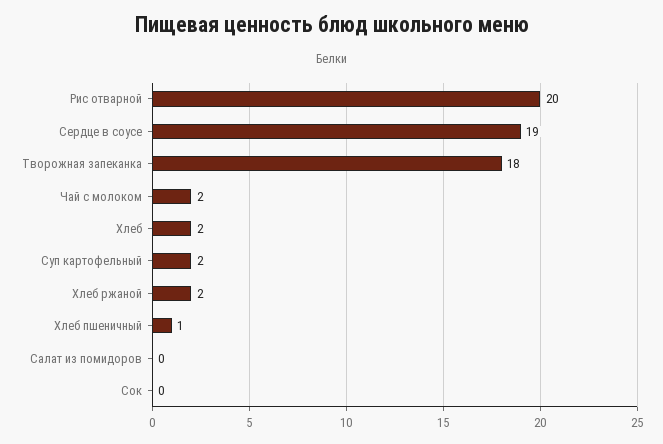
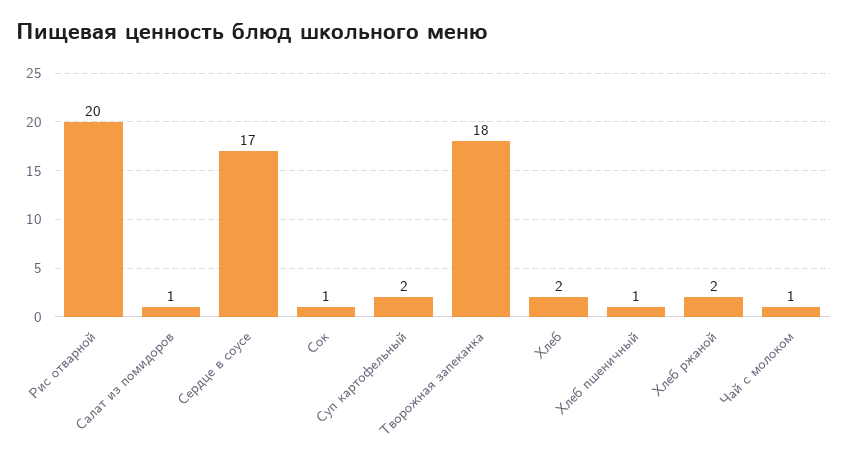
  {
    "Рис отварной": 20,
-   "Сердце в соусе": 19,
+   "Сердце в соусе": 17,
    "Творожная запеканка": 18,
-   "Чай с молоком": 2,
+   "Чай с молоком": 1,
    "Хлеб": 2,
    "Суп картофельный": 2,
    "Хлеб ржаной": 2,
    "Хлеб пшеничный": 1,
-   "Салат из помидоров": 0,
+   "Салат из помидоров": 1,
-   "Сок": 0
+   "Сок": 1
  }

